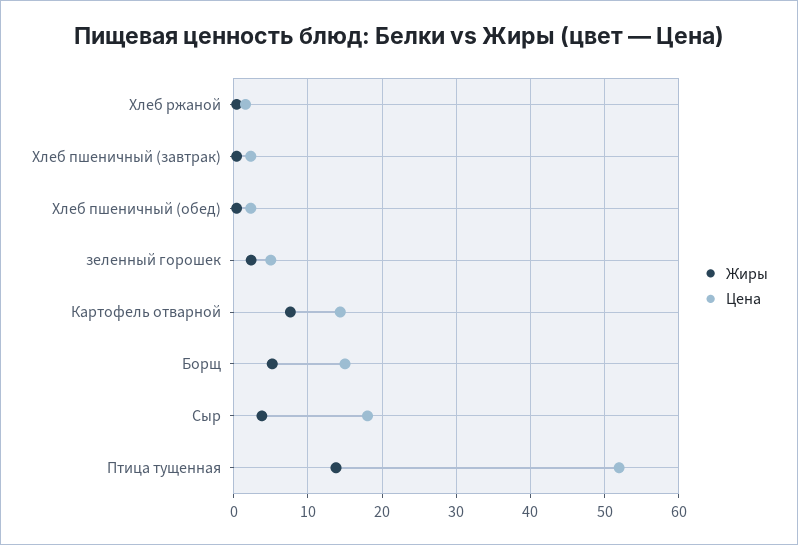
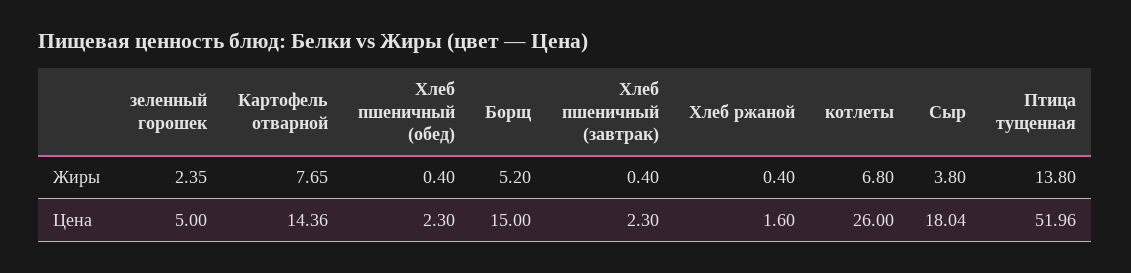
  {
    "Жиры": {
      "Хлеб ржаной": 0.4,
      "Хлеб пшеничный (завтрак)": 0.4,
      "Хлеб пшеничный (обед)": 0.4,
      "зеленный горошек": 2.35,
      "Картофель отварной": 7.65,
      "Борщ": 5.2,
      "Сыр": 3.8,
-     "Птица тущенная": 13.8
+     "Птица тущенная": 13.8,
+     "котлеты": 6.8
    },
    "Цена": {
      "Хлеб ржаной": 1.6,
      "Хлеб пшеничный (завтрак)": 2.3,
      "Хлеб пшеничный (обед)": 2.3,
      "зеленный горошек": 5,
      "Картофель отварной": 14.36,
      "Борщ": 15,
      "Сыр": 18.04,
-     "Птица тущенная": 51.96
+     "Птица тущенная": 51.96,
+     "котлеты": 26
    }
  }

